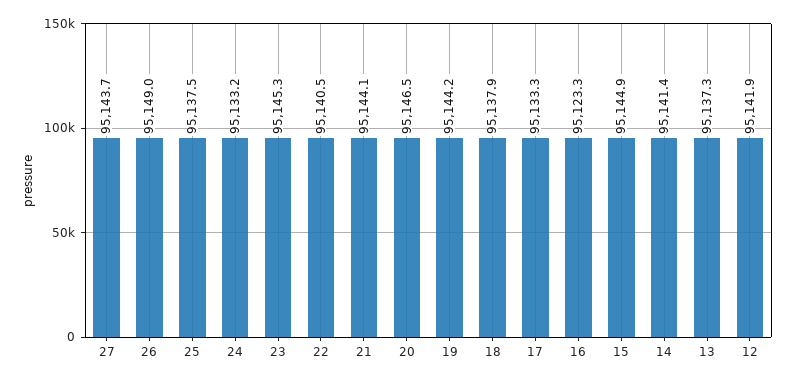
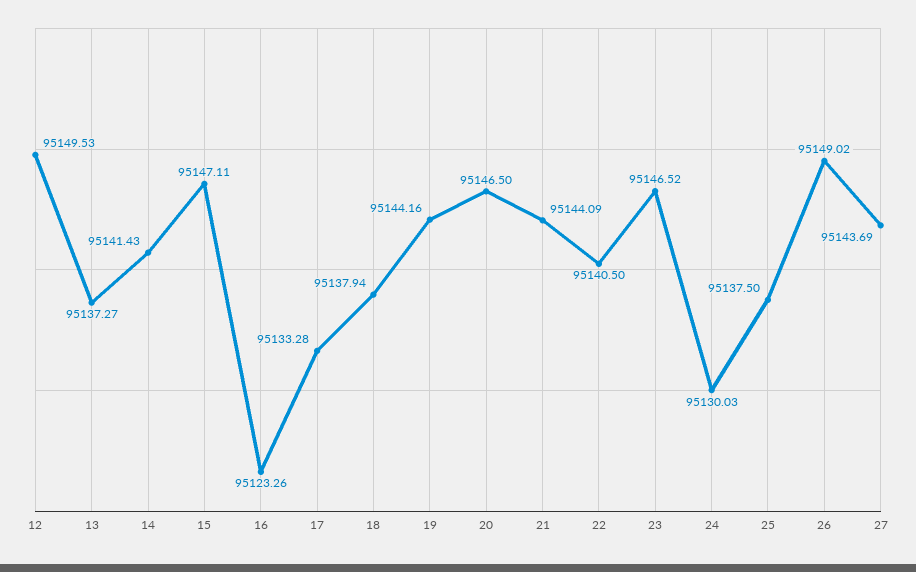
  {
    "27": 95143.69,
    "26": 95149.02,
    "25": 95137.5,
-   "24": 95133.2,
+   "24": 95130.03,
-   "23": 95145.3,
+   "23": 95146.52,
    "22": 95140.5,
    "21": 95144.09,
    "20": 95146.5,
    "19": 95144.16,
    "18": 95137.94,
    "17": 95133.28,
    "16": 95123.26,
-   "15": 95144.9,
+   "15": 95147.11,
    "14": 95141.43,
    "13": 95137.27,
-   "12": 95141.9
+   "12": 95149.53
  }

